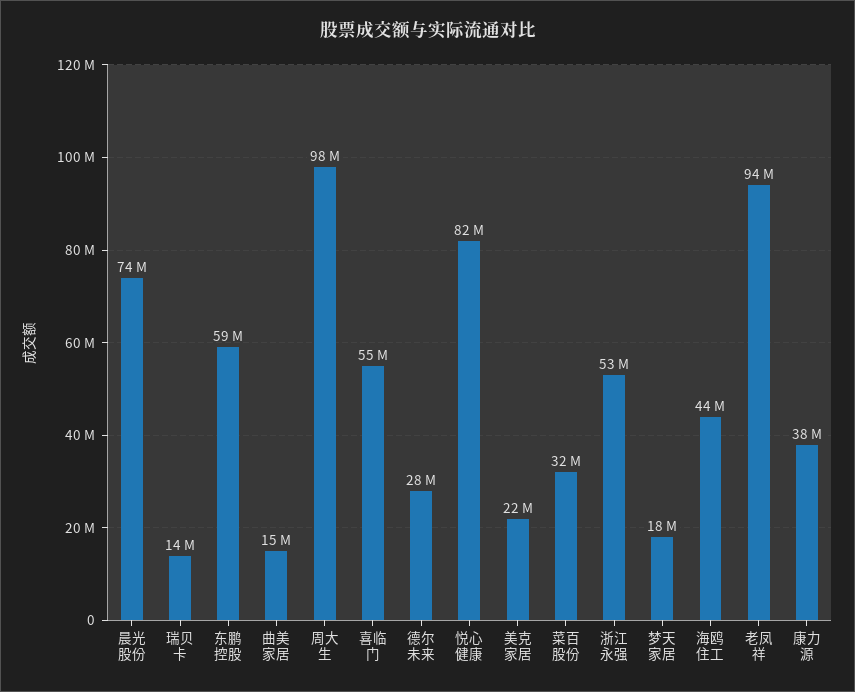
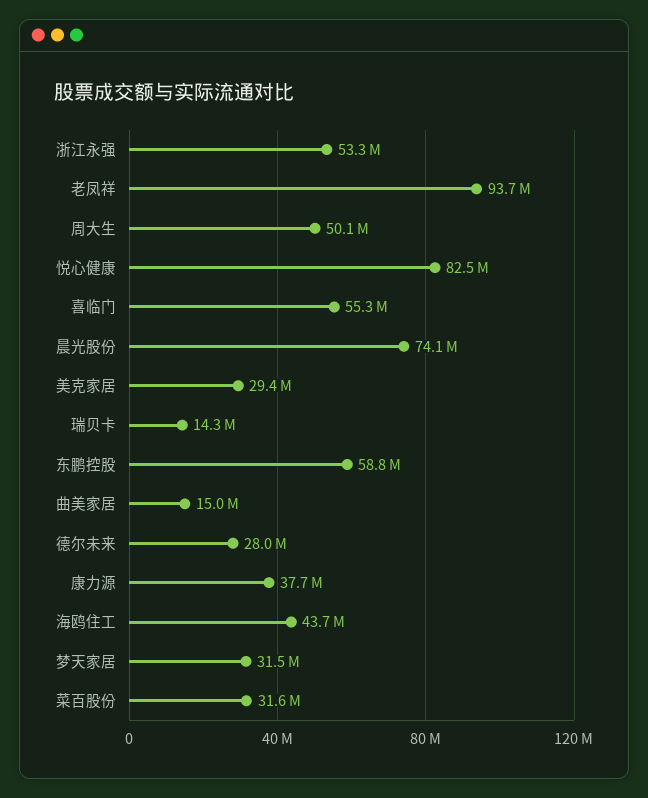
  {
    "晨光股份": 74100000,
    "瑞贝卡": 14300000,
    "东鹏控股": 58800000,
    "曲美家居": 15000000,
-   "周大生": 98000000,
+   "周大生": 50100000,
    "喜临门": 55300000,
    "德尔未来": 28000000,
    "悦心健康": 82500000,
-   "美克家居": 22000000,
+   "美克家居": 29400000,
    "菜百股份": 31600000,
    "浙江永强": 53300000,
-   "梦天家居": 18000000,
+   "梦天家居": 31500000,
    "海鸥住工": 43700000,
    "老凤祥": 93700000,
    "康力源": 37700000
  }

